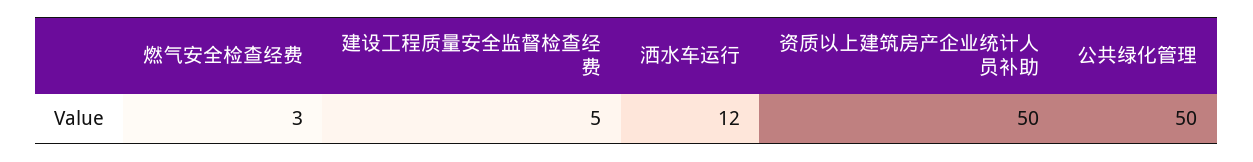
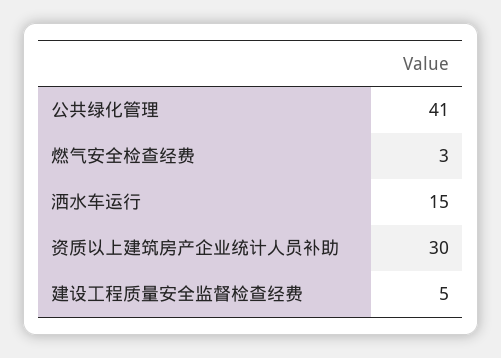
  {
    "燃气安全检查经费": 3,
    "建设工程质量安全监督检查经费": 5,
-   "洒水车运行": 12,
+   "洒水车运行": 15,
-   "资质以上建筑房产企业统计人员补助": 50,
+   "资质以上建筑房产企业统计人员补助": 30,
-   "公共绿化管理": 50
+   "公共绿化管理": 41
  }

